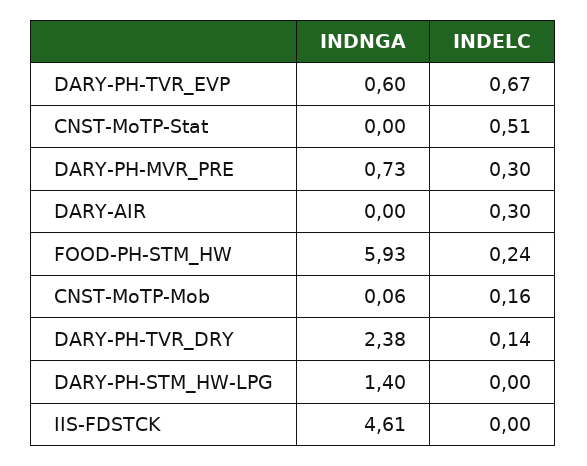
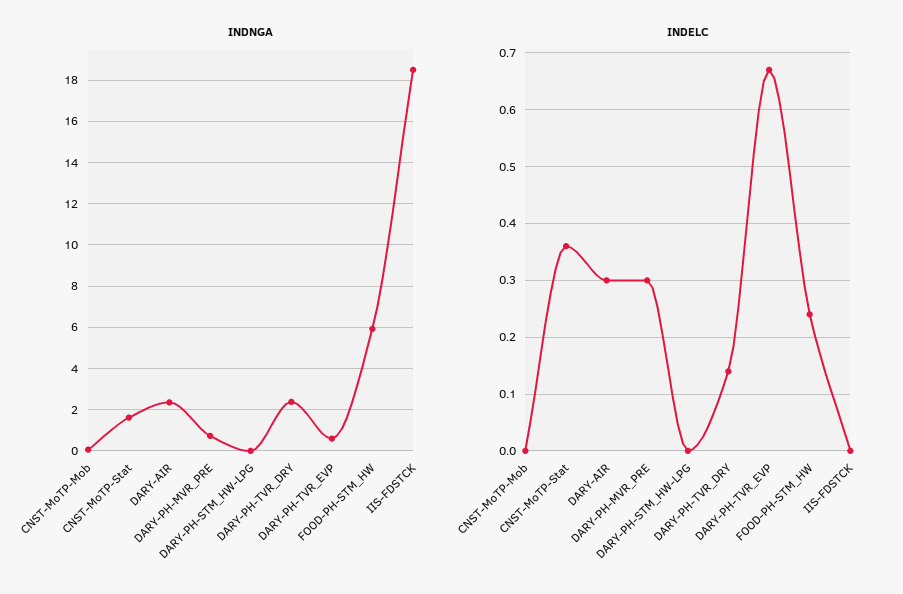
  {
    "INDNGA": {
      "DARY-PH-TVR_EVP": 0.6,
-     "CNST-MoTP-Stat": 0,
+     "CNST-MoTP-Stat": 1.5,
      "DARY-PH-MVR_PRE": 0.73,
-     "DARY-AIR": 0,
+     "DARY-AIR": 2.5,
      "FOOD-PH-STM_HW": 5.93,
      "CNST-MoTP-Mob": 0.06,
      "DARY-PH-TVR_DRY": 2.38,
-     "DARY-PH-STM_HW-LPG": 1.4,
+     "DARY-PH-STM_HW-LPG": 0,
-     "IIS-FDSTCK": 4.61
+     "IIS-FDSTCK": 18.5
    },
    "INDELC": {
      "DARY-PH-TVR_EVP": 0.67,
-     "CNST-MoTP-Stat": 0.51,
+     "CNST-MoTP-Stat": 0.35,
      "DARY-PH-MVR_PRE": 0.3,
      "DARY-AIR": 0.3,
      "FOOD-PH-STM_HW": 0.24,
-     "CNST-MoTP-Mob": 0.16,
+     "CNST-MoTP-Mob": 0,
      "DARY-PH-TVR_DRY": 0.14,
      "DARY-PH-STM_HW-LPG": 0,
      "IIS-FDSTCK": 0
    }
  }

